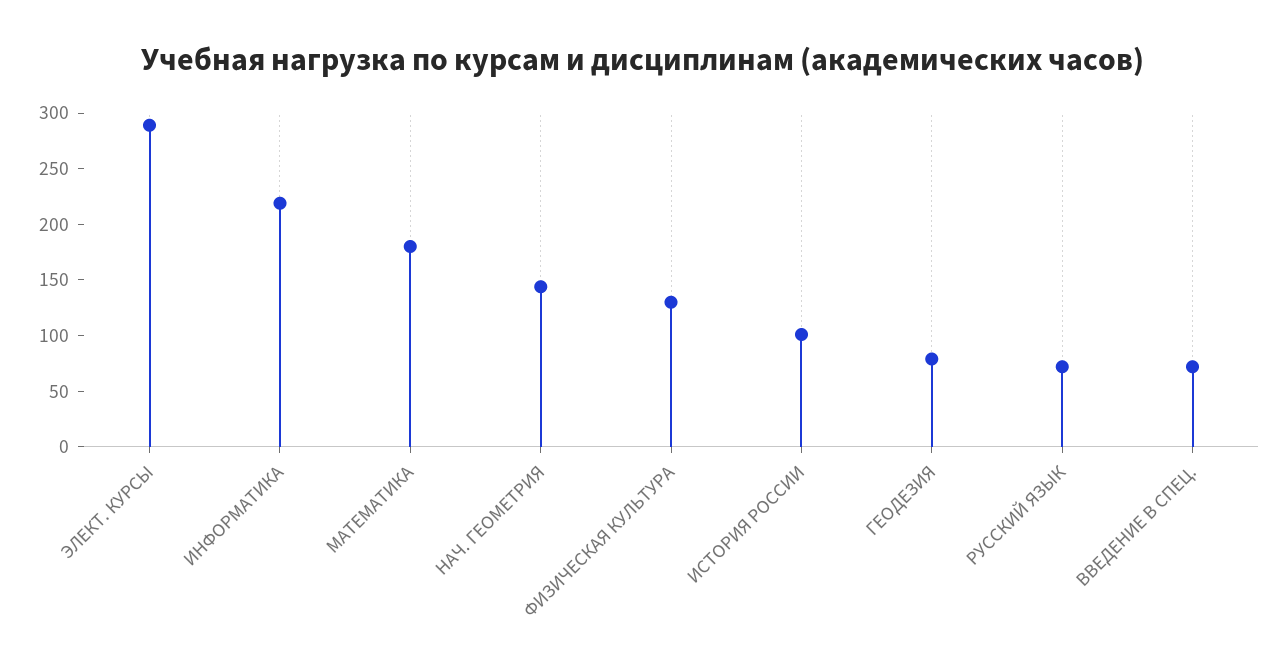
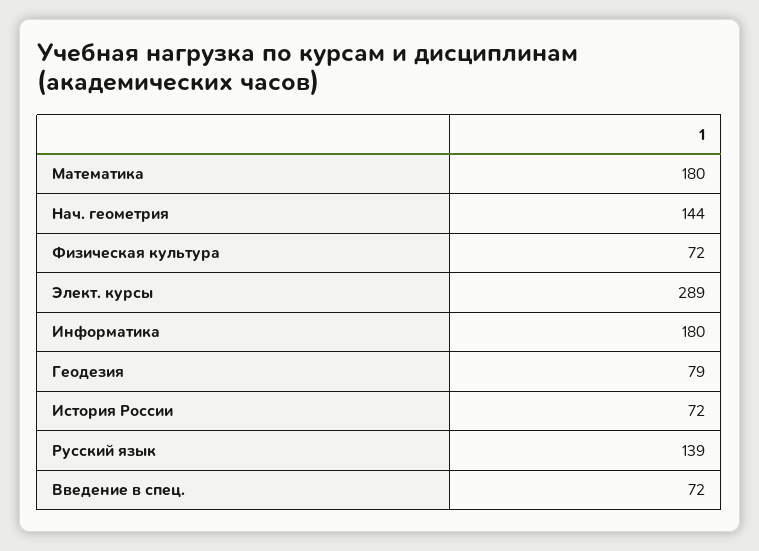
  {
    "ЭЛЕКТ. КУРСЫ": 289,
-   "ИНФОРМАТИКА": 220,
+   "ИНФОРМАТИКА": 180,
    "МАТЕМАТИКА": 180,
    "НАЧ. ГЕОМЕТРИЯ": 144,
-   "ФИЗИЧЕСКАЯ КУЛЬТУРА": 130,
+   "ФИЗИЧЕСКАЯ КУЛЬТУРА": 72,
-   "ИСТОРИЯ РОССИИ": 100,
+   "ИСТОРИЯ РОССИИ": 72,
    "ГЕОДЕЗИЯ": 79,
-   "РУССКИЙ ЯЗЫК": 70,
+   "РУССКИЙ ЯЗЫК": 139,
    "ВВЕДЕНИЕ В СПЕЦ.": 72
  }

